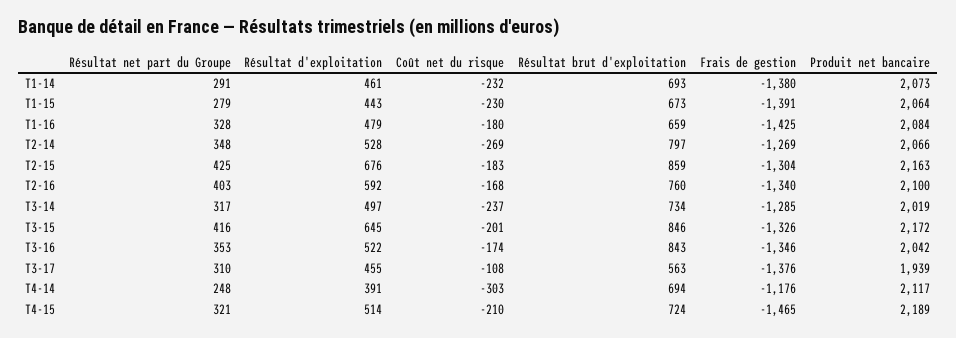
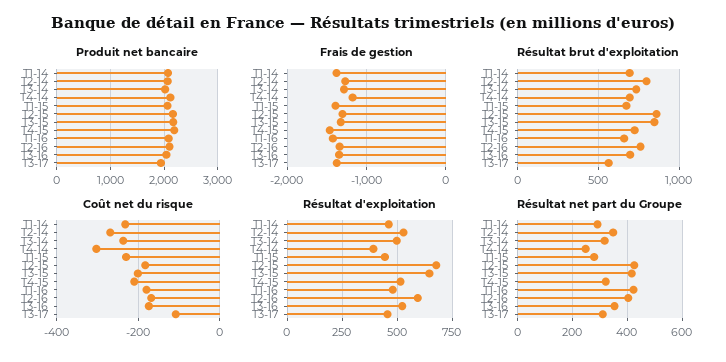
  {
    "Résultat net part du Groupe": {
      "T1-14": 291,
      "T1-15": 279,
-     "T1-16": 328,
+     "T1-16": 425,
      "T2-14": 348,
      "T2-15": 425,
      "T2-16": 403,
      "T3-14": 317,
      "T3-15": 416,
      "T3-16": 353,
      "T3-17": 310,
      "T4-14": 248,
      "T4-15": 321
    },
    "Résultat d'exploitation": {
      "T1-14": 461,
      "T1-15": 443,
      "T1-16": 479,
      "T2-14": 528,
      "T2-15": 676,
      "T2-16": 592,
      "T3-14": 497,
      "T3-15": 645,
      "T3-16": 522,
      "T3-17": 455,
      "T4-14": 391,
      "T4-15": 514
    },
    "Coût net du risque": {
      "T1-14": -232,
      "T1-15": -230,
      "T1-16": -180,
      "T2-14": -269,
      "T2-15": -183,
      "T2-16": -168,
      "T3-14": -237,
      "T3-15": -201,
      "T3-16": -174,
      "T3-17": -108,
      "T4-14": -303,
      "T4-15": -210
    },
    "Résultat brut d'exploitation": {
      "T1-14": 693,
      "T1-15": 673,
      "T1-16": 659,
      "T2-14": 797,
      "T2-15": 859,
      "T2-16": 760,
      "T3-14": 734,
      "T3-15": 846,
-     "T3-16": 843,
+     "T3-16": 700,
      "T3-17": 563,
      "T4-14": 694,
      "T4-15": 724
    },
    "Frais de gestion": {
      "T1-14": -1380,
      "T1-15": -1391,
      "T1-16": -1425,
      "T2-14": -1269,
      "T2-15": -1304,
      "T2-16": -1340,
      "T3-14": -1285,
      "T3-15": -1326,
      "T3-16": -1346,
      "T3-17": -1376,
      "T4-14": -1176,
      "T4-15": -1465
    },
    "Produit net bancaire": {
      "T1-14": 2073,
      "T1-15": 2064,
      "T1-16": 2084,
      "T2-14": 2066,
      "T2-15": 2163,
      "T2-16": 2100,
      "T3-14": 2019,
      "T3-15": 2172,
      "T3-16": 2042,
      "T3-17": 1939,
      "T4-14": 2117,
      "T4-15": 2189
    }
  }

